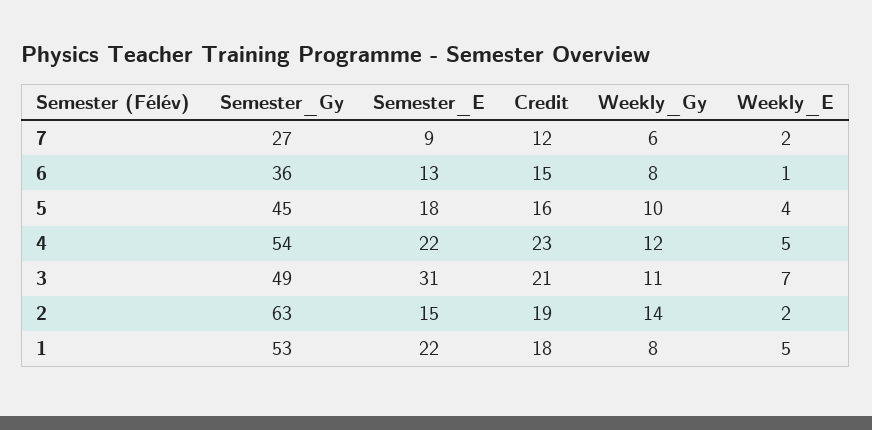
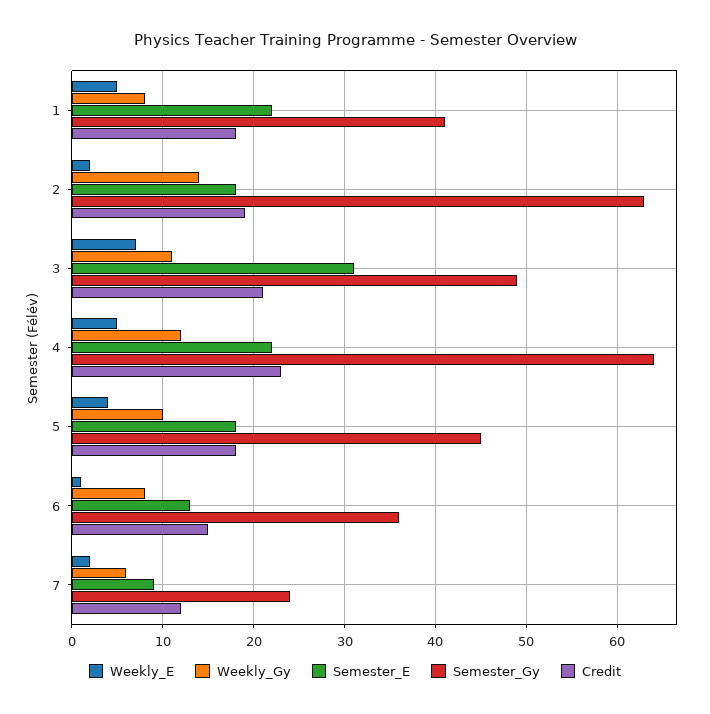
  {
    "Semester_Gy": {
-     "7": 27,
+     "7": 24,
      "6": 36,
      "5": 45,
-     "4": 54,
+     "4": 64,
      "3": 49,
      "2": 63,
-     "1": 53
+     "1": 41
    },
    "Semester_E": {
      "7": 9,
      "6": 13,
      "5": 18,
      "4": 22,
      "3": 31,
-     "2": 15,
+     "2": 18,
      "1": 22
    },
    "Credit": {
      "7": 12,
      "6": 15,
-     "5": 16,
+     "5": 18,
      "4": 23,
      "3": 21,
      "2": 19,
      "1": 18
    },
    "Weekly_Gy": {
      "7": 6,
      "6": 8,
      "5": 10,
      "4": 12,
      "3": 11,
      "2": 14,
      "1": 8
    },
    "Weekly_E": {
      "7": 2,
      "6": 1,
      "5": 4,
      "4": 5,
      "3": 7,
      "2": 2,
      "1": 5
    }
  }

